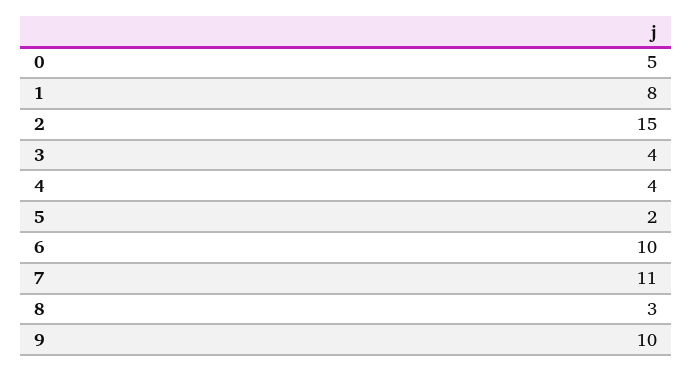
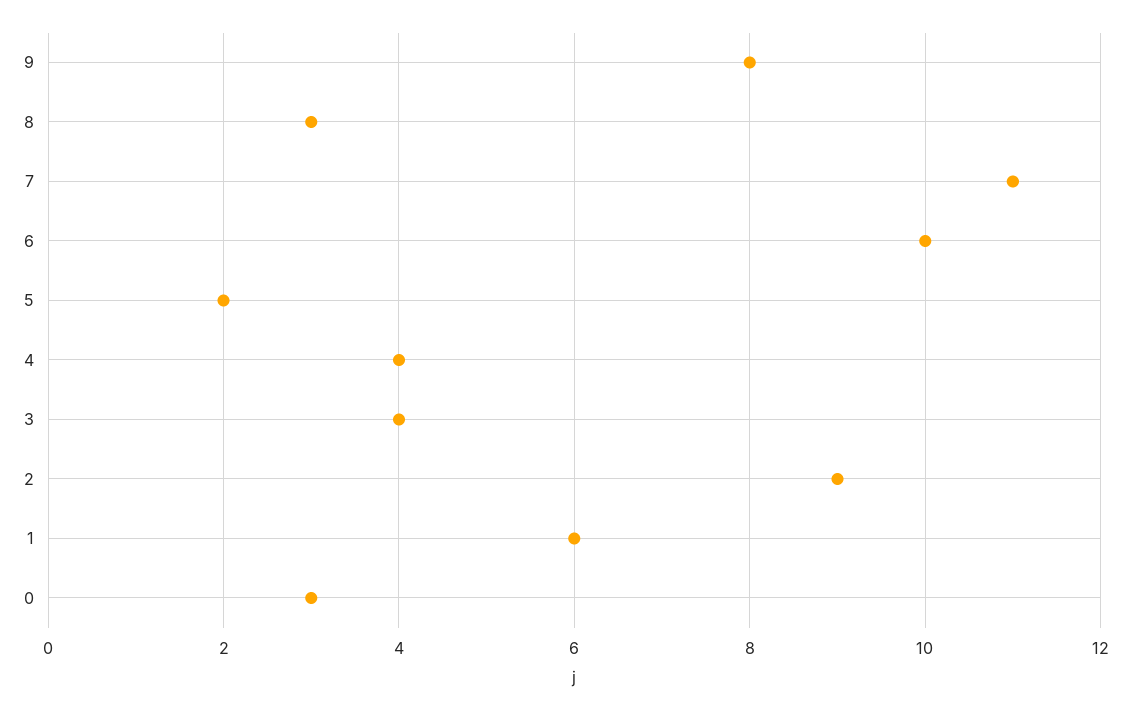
  {
-   "0": 5,
+   "0": 3,
-   "1": 8,
+   "1": 6,
-   "2": 15,
+   "2": 9,
    "3": 4,
    "4": 4,
    "5": 2,
    "6": 10,
    "7": 11,
    "8": 3,
-   "9": 10
+   "9": 8
  }

